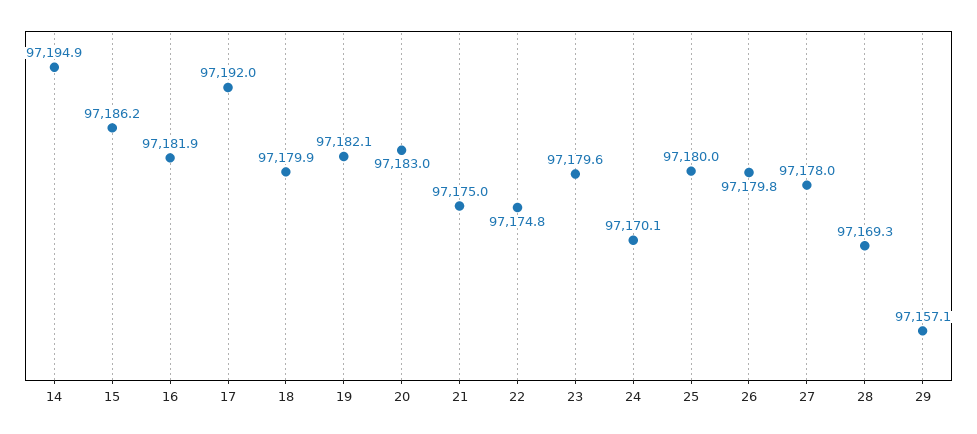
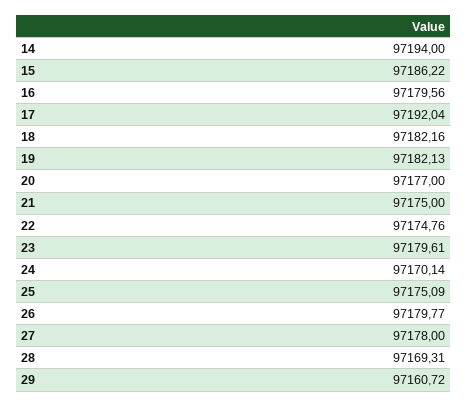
  {
-   "14": 97194.9,
+   "14": 97194,
    "15": 97186.22,
-   "16": 97181.9,
+   "16": 97179.56,
    "17": 97192.04,
-   "18": 97179.9,
+   "18": 97182.16,
    "19": 97182.13,
-   "20": 97183,
+   "20": 97177,
    "21": 97175,
    "22": 97174.76,
    "23": 97179.61,
    "24": 97170.14,
-   "25": 97180,
+   "25": 97175.09,
    "26": 97179.77,
    "27": 97178,
    "28": 97169.31,
-   "29": 97157.1
+   "29": 97160.72
  }

